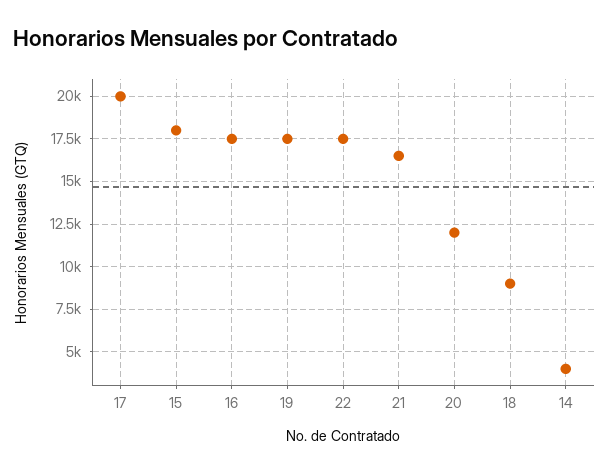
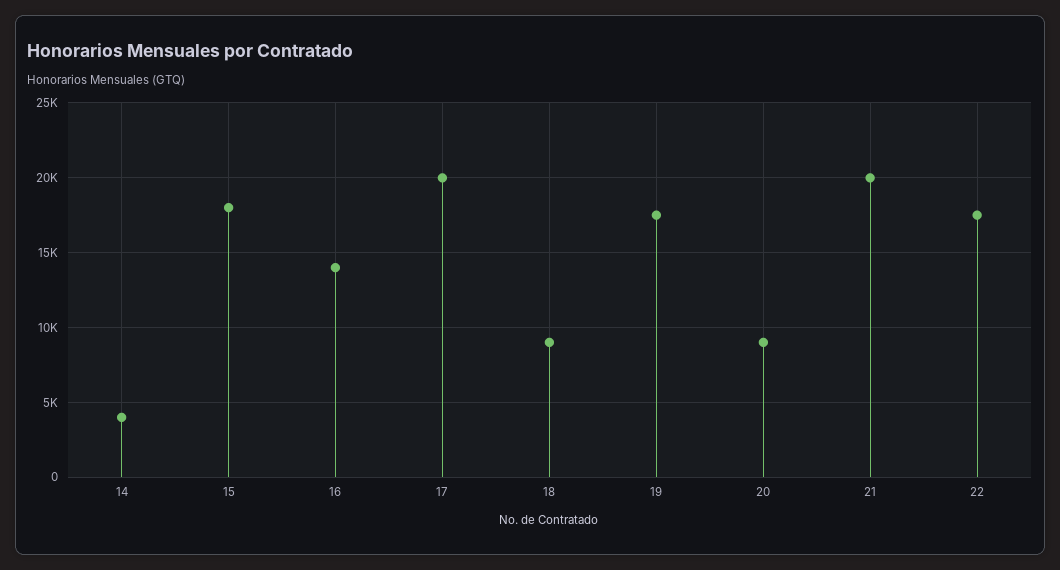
  {
    "17": 20000,
    "15": 18000,
-   "16": 17500,
+   "16": 14000,
    "19": 17500,
    "22": 17500,
-   "21": 16500,
+   "21": 20000,
-   "20": 12000,
+   "20": 9000,
    "18": 9000,
    "14": 4000
  }

